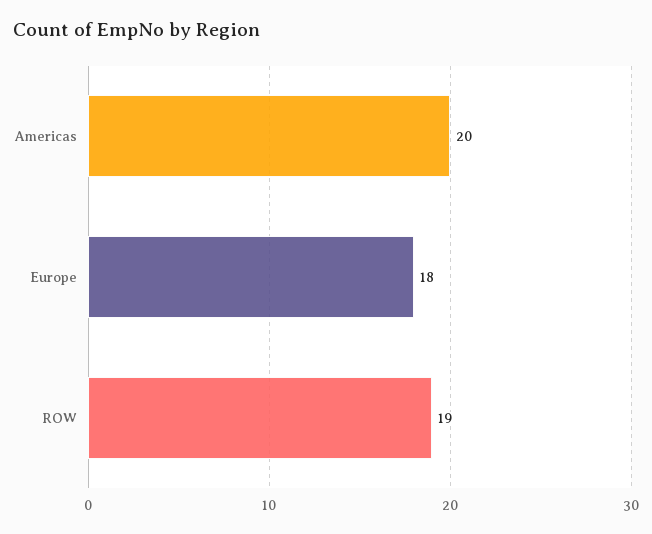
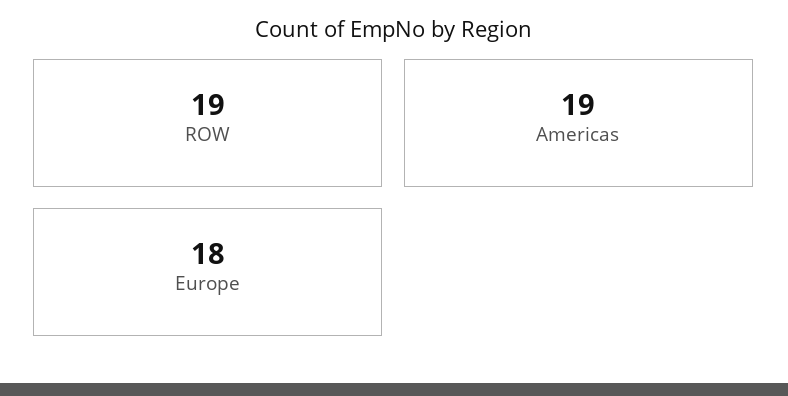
  {
-   "Americas": 20,
+   "Americas": 19,
    "Europe": 18,
    "ROW": 19
  }

